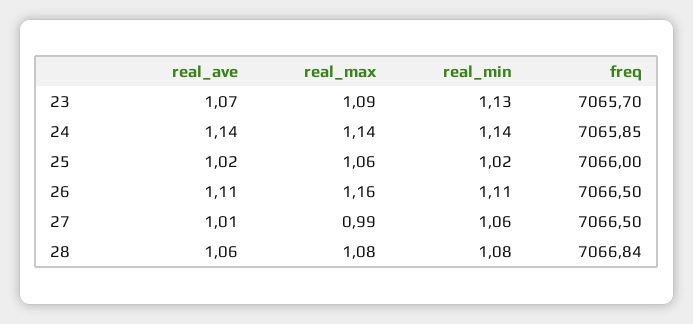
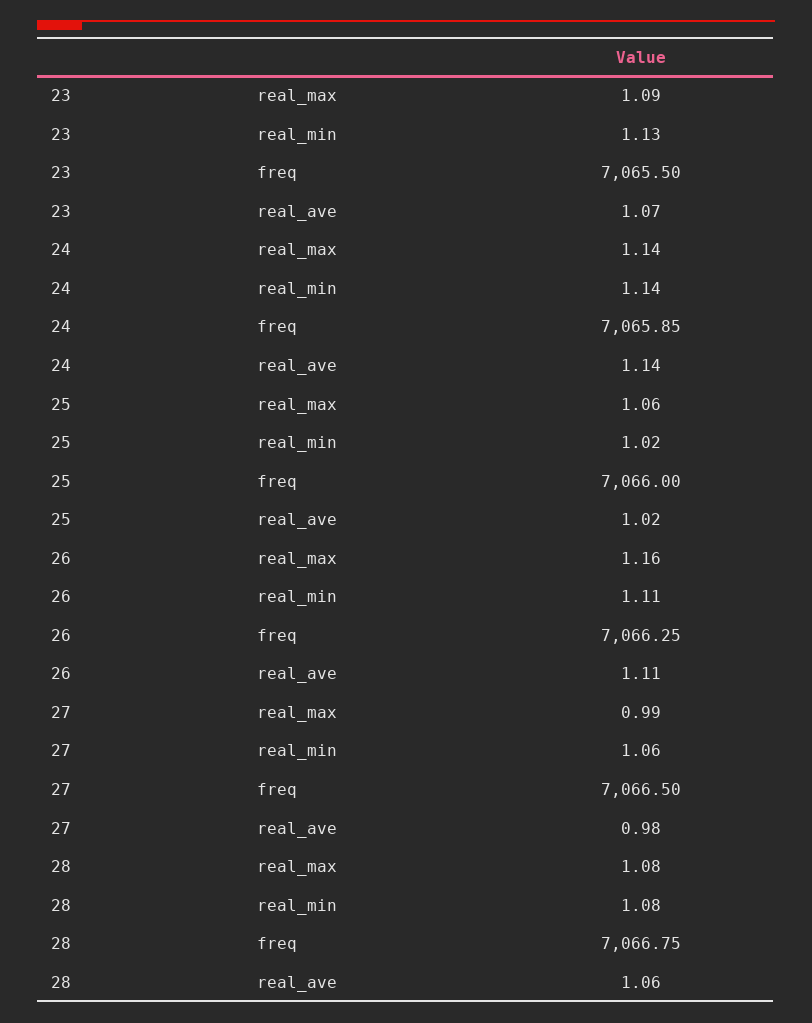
  {
    "real_ave": {
      "23": 1.07,
      "24": 1.14,
      "25": 1.02,
      "26": 1.11,
-     "27": 1.01,
+     "27": 0.98,
      "28": 1.06
    },
    "real_max": {
      "23": 1.09,
      "24": 1.14,
      "25": 1.06,
      "26": 1.16,
      "27": 0.99,
      "28": 1.08
    },
    "real_min": {
      "23": 1.13,
      "24": 1.14,
      "25": 1.02,
      "26": 1.11,
      "27": 1.06,
      "28": 1.08
    },
    "freq": {
-     "23": 7065.7,
+     "23": 7065.5,
      "24": 7065.85,
      "25": 7066,
-     "26": 7066.5,
+     "26": 7066.25,
      "27": 7066.5,
-     "28": 7066.84
+     "28": 7066.75
    }
  }

